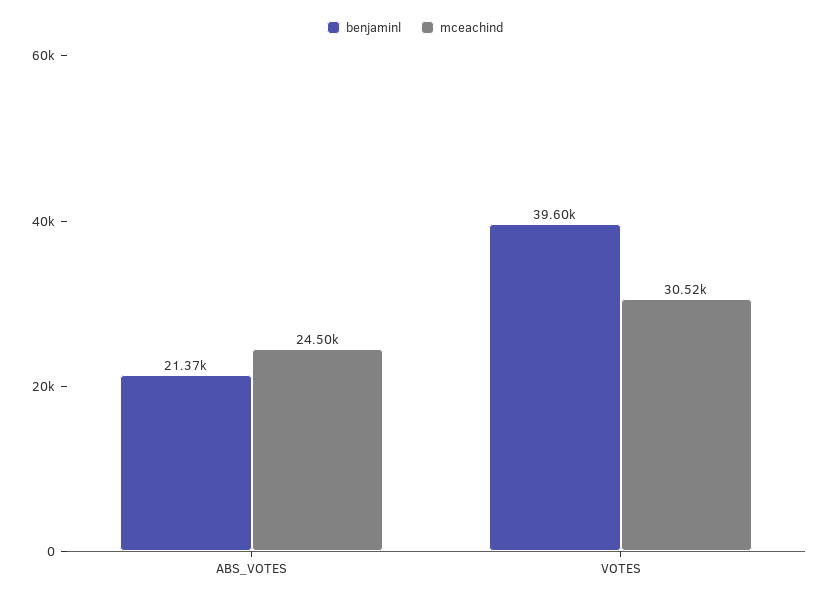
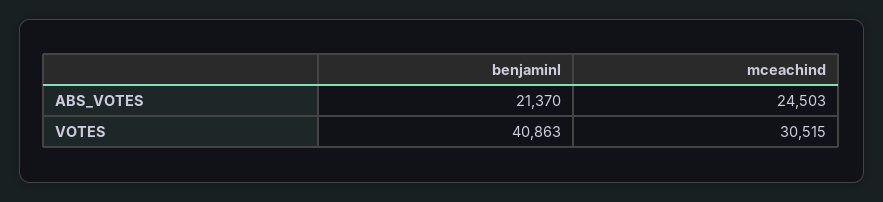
  {
    "benjaminl": {
      "ABS_VOTES": 21370,
-     "VOTES": 39600
+     "VOTES": 40863
    },
    "mceachind": {
      "ABS_VOTES": 24503,
      "VOTES": 30515
    }
  }

